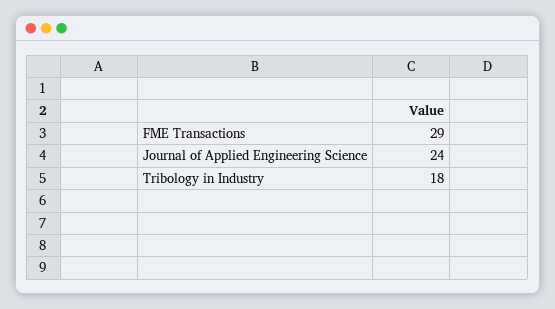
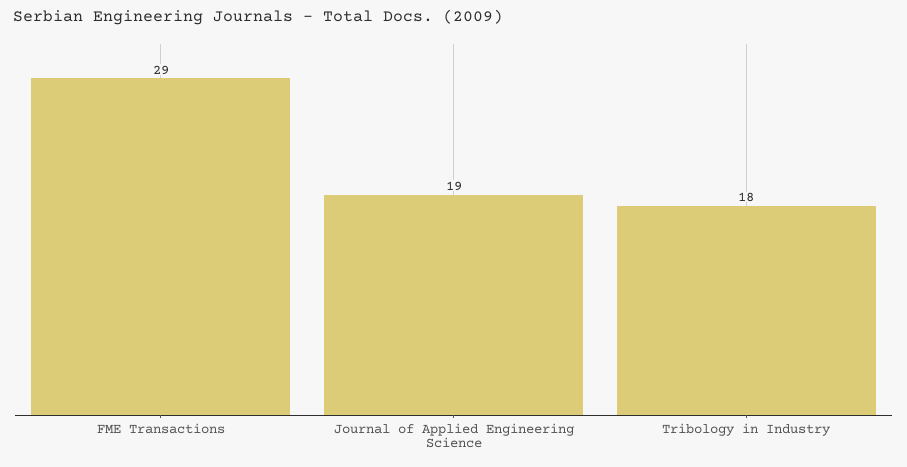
  {
    "FME Transactions": 29,
-   "Journal of Applied Engineering Science": 24,
+   "Journal of Applied Engineering Science": 19,
    "Tribology in Industry": 18
  }

